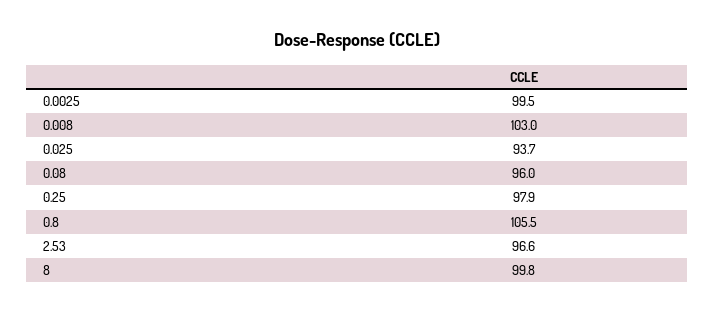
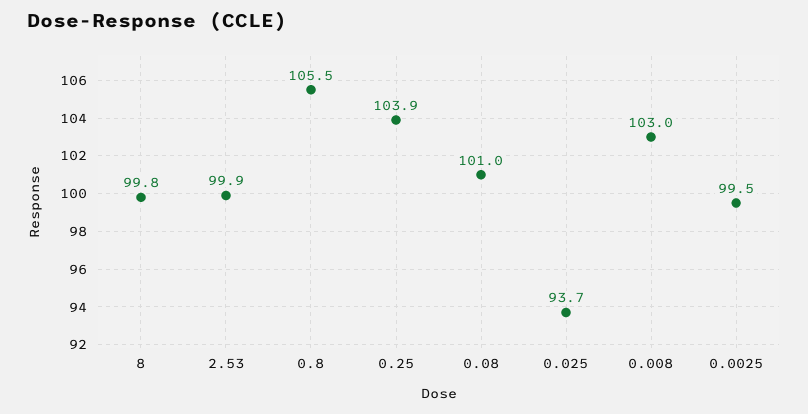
  {
    "0.0025": 99.5,
    "0.008": 103,
    "0.025": 93.7,
-   "0.08": 96,
+   "0.08": 101,
-   "0.25": 97.9,
+   "0.25": 103.9,
    "0.8": 105.5,
-   "2.53": 96.6,
+   "2.53": 99.9,
    "8": 99.8
  }

